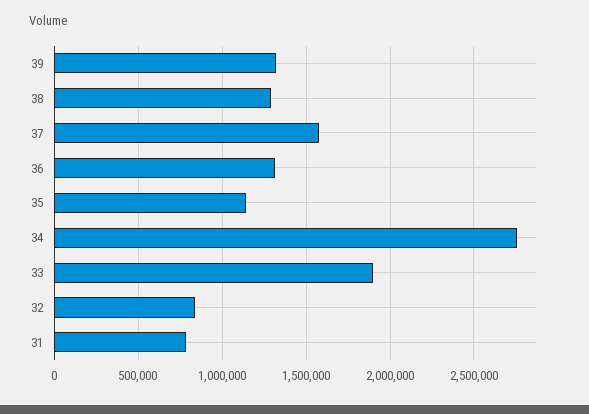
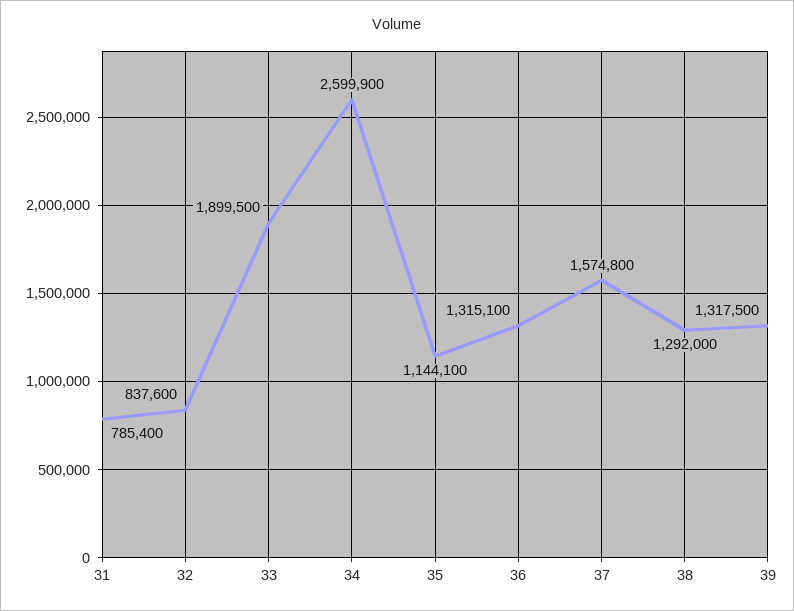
  {
    "39": 1317500,
    "38": 1292000,
    "37": 1574800,
    "36": 1315100,
    "35": 1144100,
-   "34": 2750000,
+   "34": 2599900,
    "33": 1899500,
    "32": 837600,
    "31": 785400
  }

